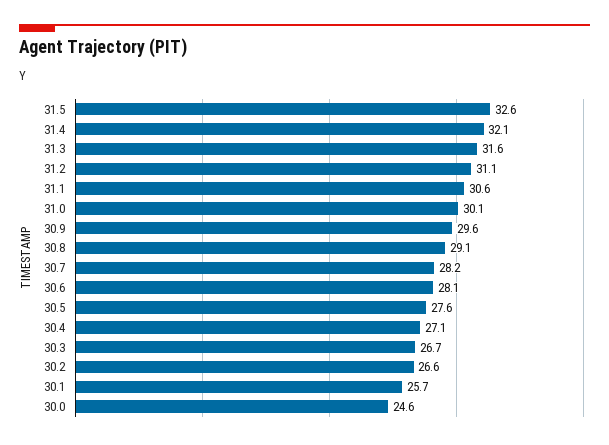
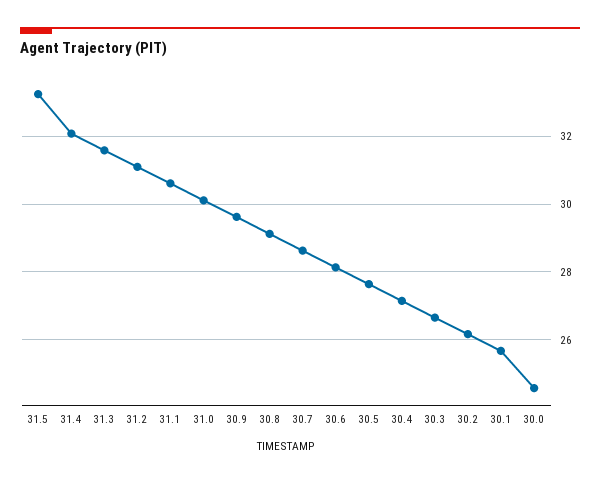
  {
-   "31.5": 32.6,
+   "31.5": 33.2,
    "31.4": 32.1,
    "31.3": 31.6,
    "31.2": 31.1,
    "31.1": 30.6,
    "31.0": 30.1,
    "30.9": 29.6,
    "30.8": 29.1,
-   "30.7": 28.2,
+   "30.7": 28.6,
    "30.6": 28.1,
    "30.5": 27.6,
    "30.4": 27.1,
    "30.3": 26.7,
-   "30.2": 26.6,
+   "30.2": 26.2,
    "30.1": 25.7,
    "30.0": 24.6
  }

